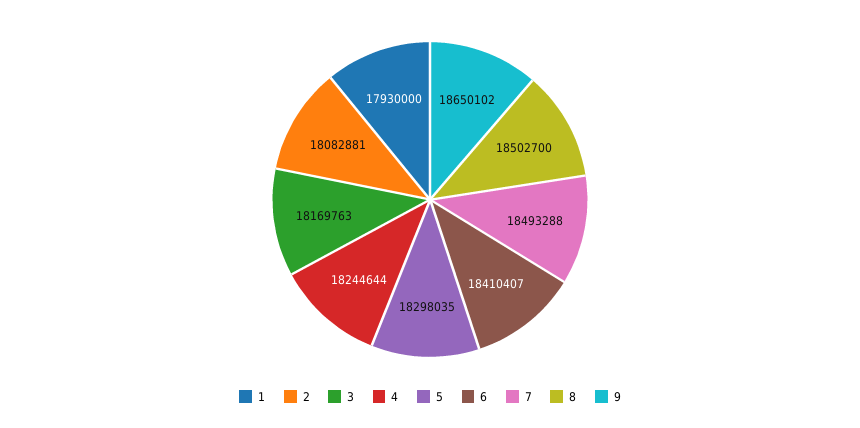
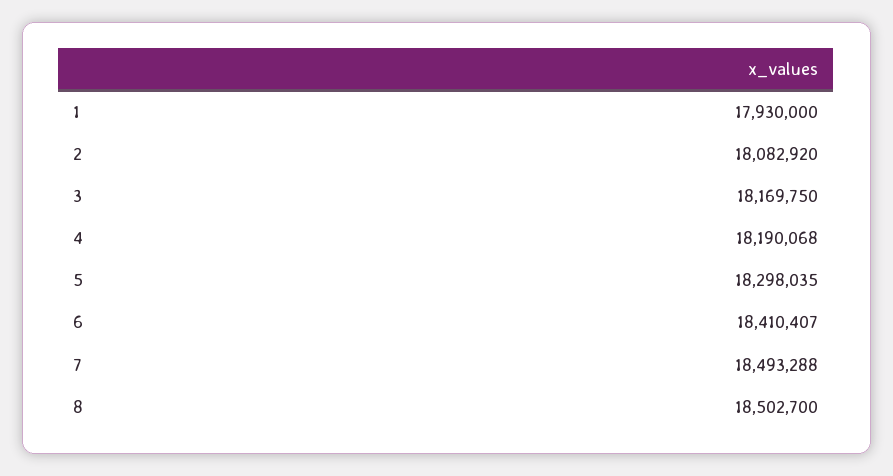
  {
    "1": 17930000,
-   "2": 18082881,
+   "2": 18082920,
-   "3": 18169763,
+   "3": 18169750,
-   "4": 18244644,
+   "4": 18190068,
    "5": 18298035,
    "6": 18410407,
    "7": 18493288,
-   "8": 18502700,
+   "8": 18502700
-   "9": 18650102
  }

